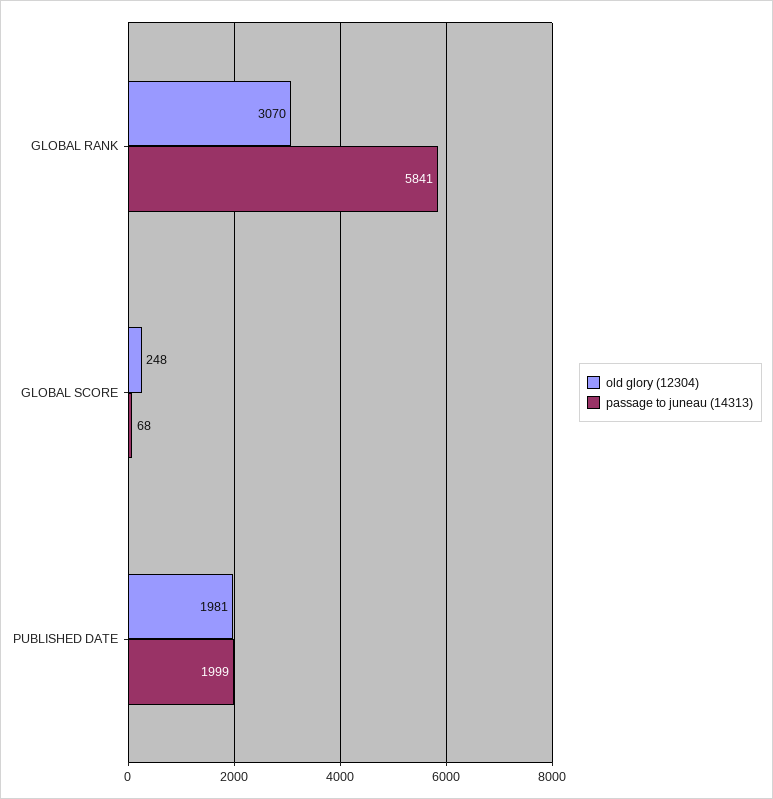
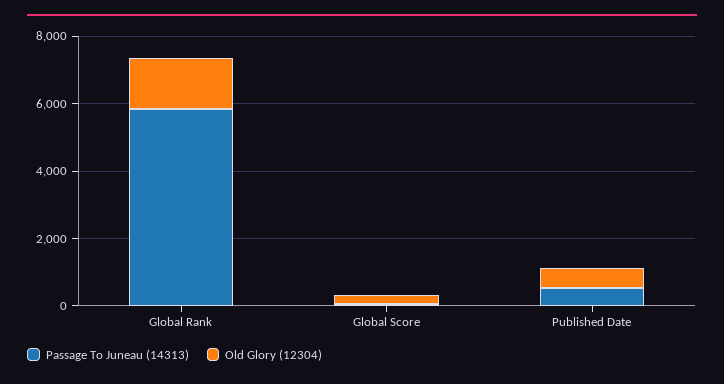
  {
    "old glory (12304)": {
-     "GLOBAL RANK": 3070,
+     "GLOBAL RANK": 1500,
      "GLOBAL SCORE": 248,
-     "PUBLISHED DATE": 1981
+     "PUBLISHED DATE": 500
    },
    "passage to juneau (14313)": {
      "GLOBAL RANK": 5841,
      "GLOBAL SCORE": 68,
-     "PUBLISHED DATE": 1999
+     "PUBLISHED DATE": 500
    }
  }

